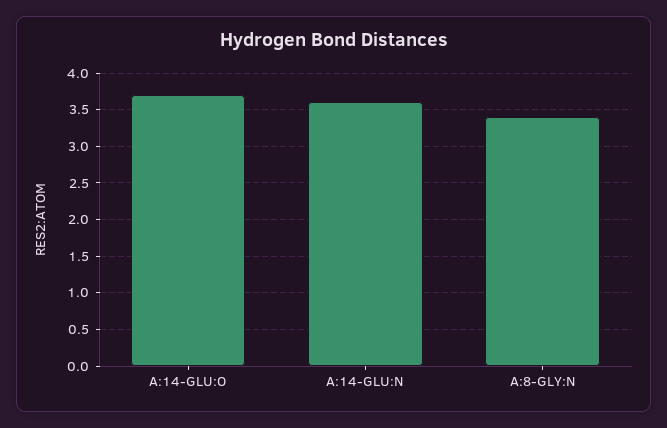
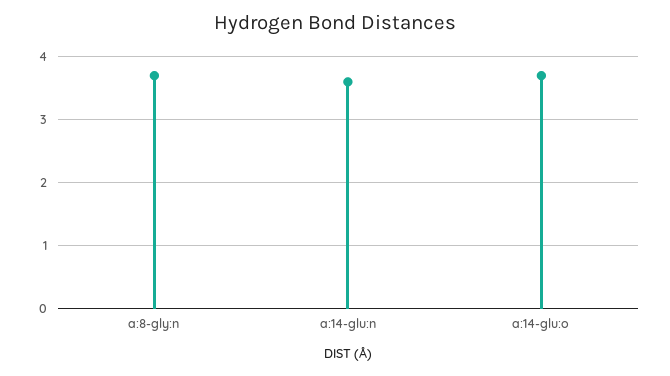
  {
    "A:14-GLU:O": 3.7,
    "A:14-GLU:N": 3.6,
-   "A:8-GLY:N": 3.4
+   "A:8-GLY:N": 3.7
  }

